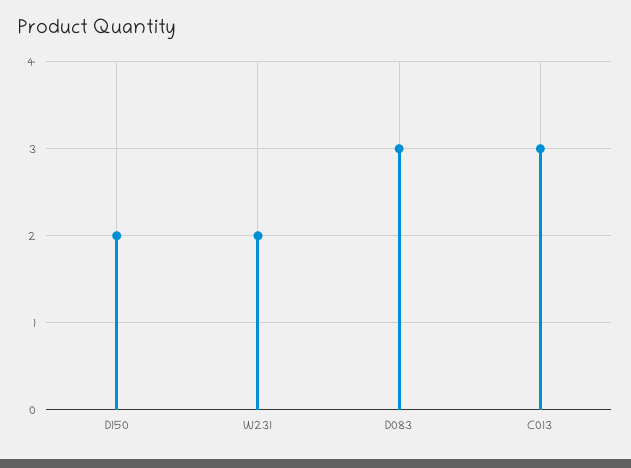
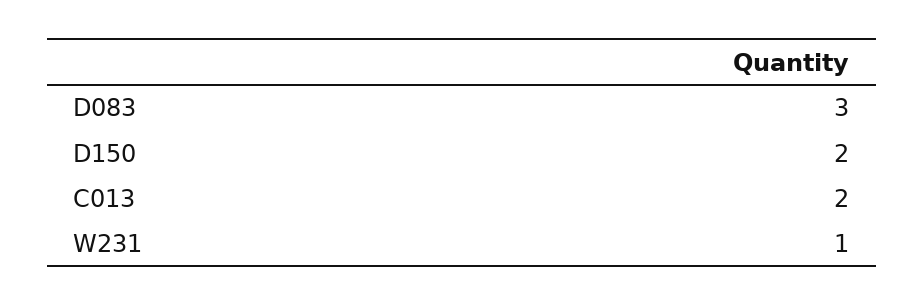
  {
    "D150": 2,
-   "W231": 2,
+   "W231": 1,
    "D083": 3,
-   "C013": 3
+   "C013": 2
  }

